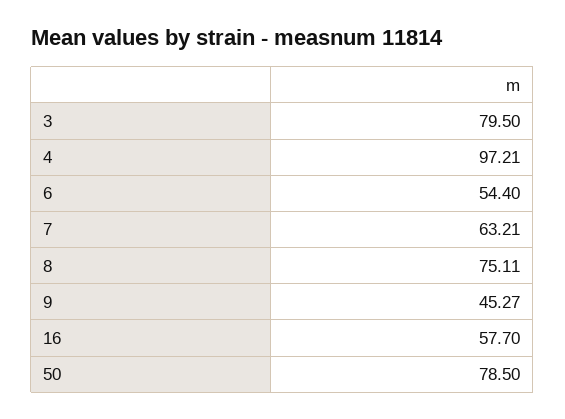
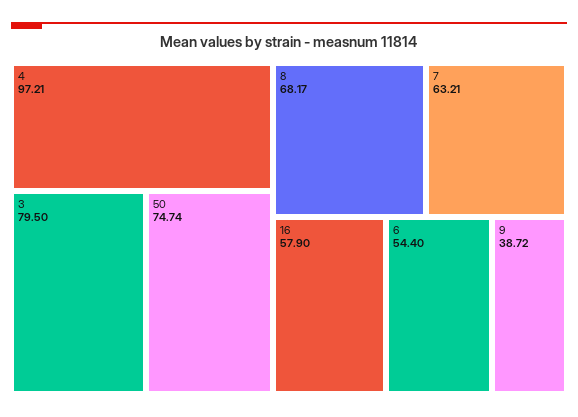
  {
    "3": 79.5,
    "4": 97.21,
    "6": 54.4,
    "7": 63.21,
-   "8": 75.11,
+   "8": 68.17,
-   "9": 45.27,
+   "9": 38.72,
-   "16": 57.7,
+   "16": 57.9,
-   "50": 78.5
+   "50": 74.74
  }

